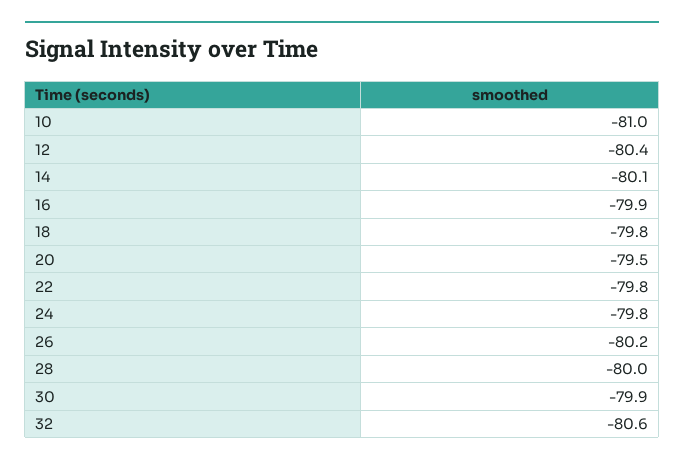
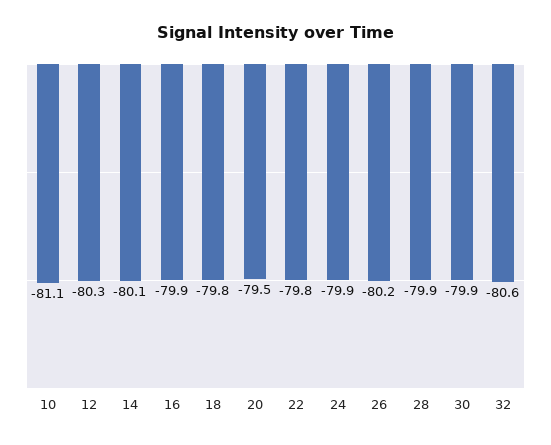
  {
-   "10": -81,
+   "10": -81.1,
-   "12": -80.4,
+   "12": -80.3,
    "14": -80.1,
    "16": -79.9,
    "18": -79.8,
    "20": -79.5,
    "22": -79.8,
-   "24": -79.8,
+   "24": -79.9,
    "26": -80.2,
-   "28": -80,
+   "28": -79.9,
    "30": -79.9,
    "32": -80.6
  }

